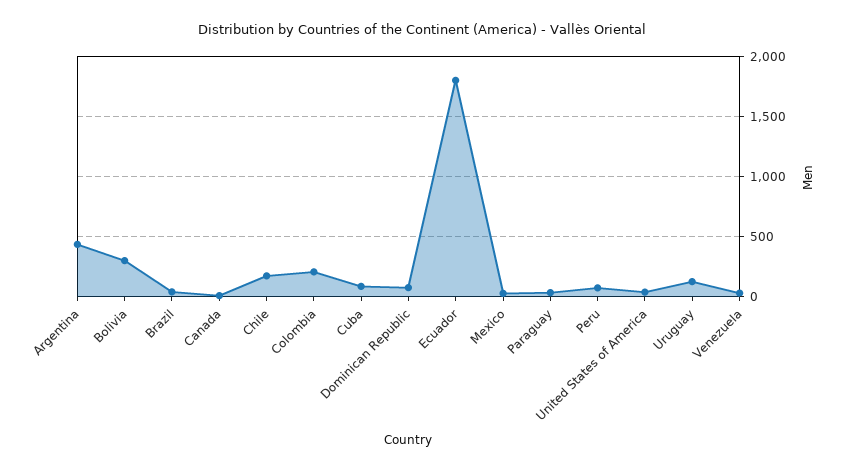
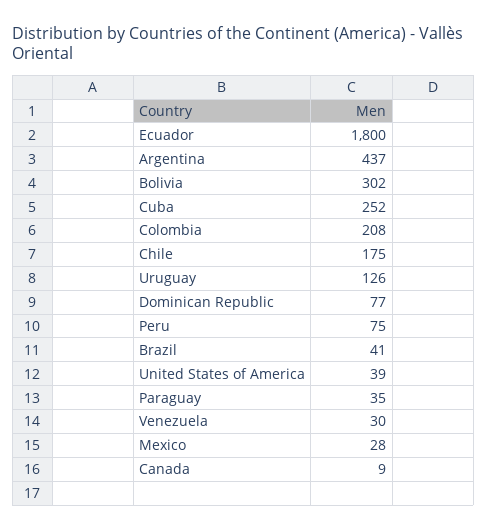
  {
    "Argentina": 437,
    "Bolivia": 302,
    "Brazil": 41,
    "Canada": 9,
    "Chile": 175,
    "Colombia": 208,
-   "Cuba": 100,
+   "Cuba": 252,
    "Dominican Republic": 77,
    "Ecuador": 1800,
    "Mexico": 28,
    "Paraguay": 35,
    "Peru": 75,
    "United States of America": 39,
    "Uruguay": 126,
    "Venezuela": 30
  }

